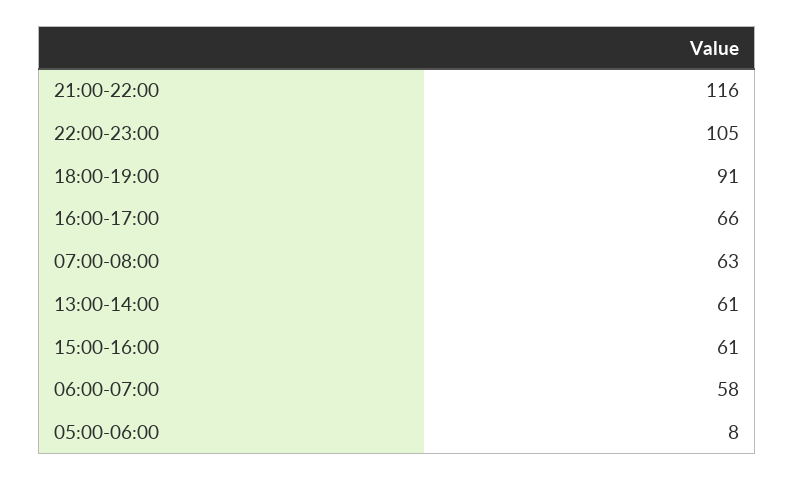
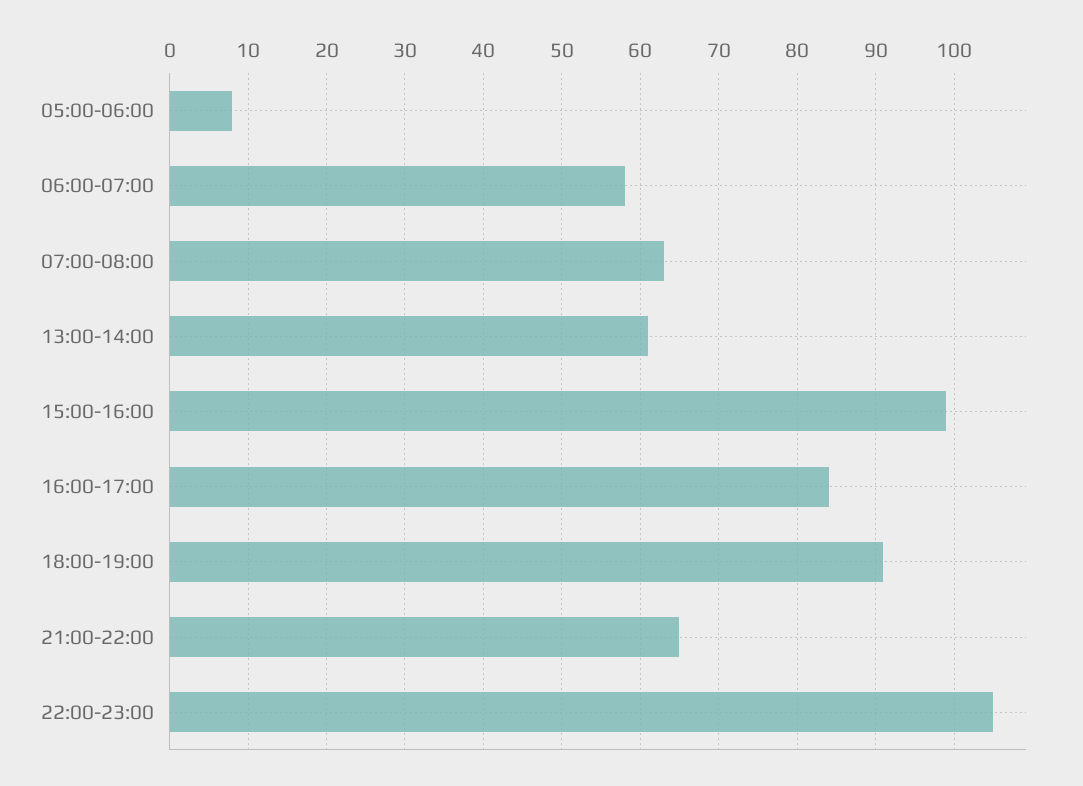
  {
-   "21:00-22:00": 116,
+   "21:00-22:00": 65,
    "22:00-23:00": 105,
    "18:00-19:00": 91,
-   "16:00-17:00": 66,
+   "16:00-17:00": 84,
    "07:00-08:00": 63,
    "13:00-14:00": 61,
-   "15:00-16:00": 61,
+   "15:00-16:00": 99,
    "06:00-07:00": 58,
    "05:00-06:00": 8
  }

